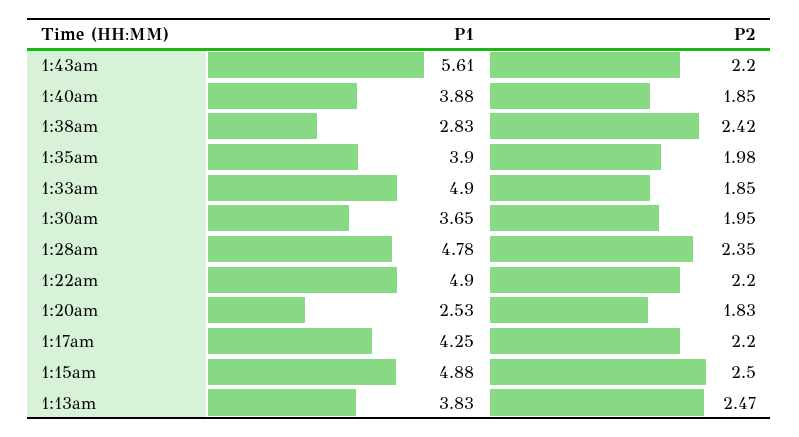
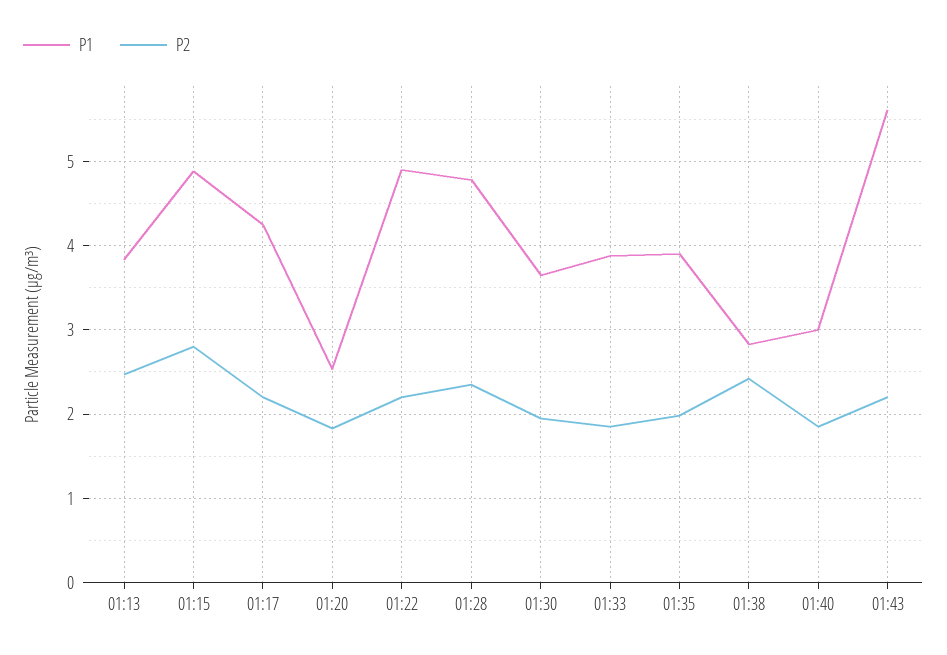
  {
    "P1": {
      "1:43am": 5.61,
-     "1:40am": 3.88,
+     "1:40am": 3,
      "1:38am": 2.83,
      "1:35am": 3.9,
-     "1:33am": 4.9,
+     "1:33am": 3.9,
      "1:30am": 3.65,
      "1:28am": 4.78,
      "1:22am": 4.9,
      "1:20am": 2.53,
      "1:17am": 4.25,
      "1:15am": 4.88,
      "1:13am": 3.83
    },
    "P2": {
      "1:43am": 2.2,
      "1:40am": 1.85,
      "1:38am": 2.42,
      "1:35am": 1.98,
      "1:33am": 1.85,
      "1:30am": 1.95,
      "1:28am": 2.35,
      "1:22am": 2.2,
      "1:20am": 1.83,
      "1:17am": 2.2,
-     "1:15am": 2.5,
+     "1:15am": 2.8,
      "1:13am": 2.47
    }
  }

